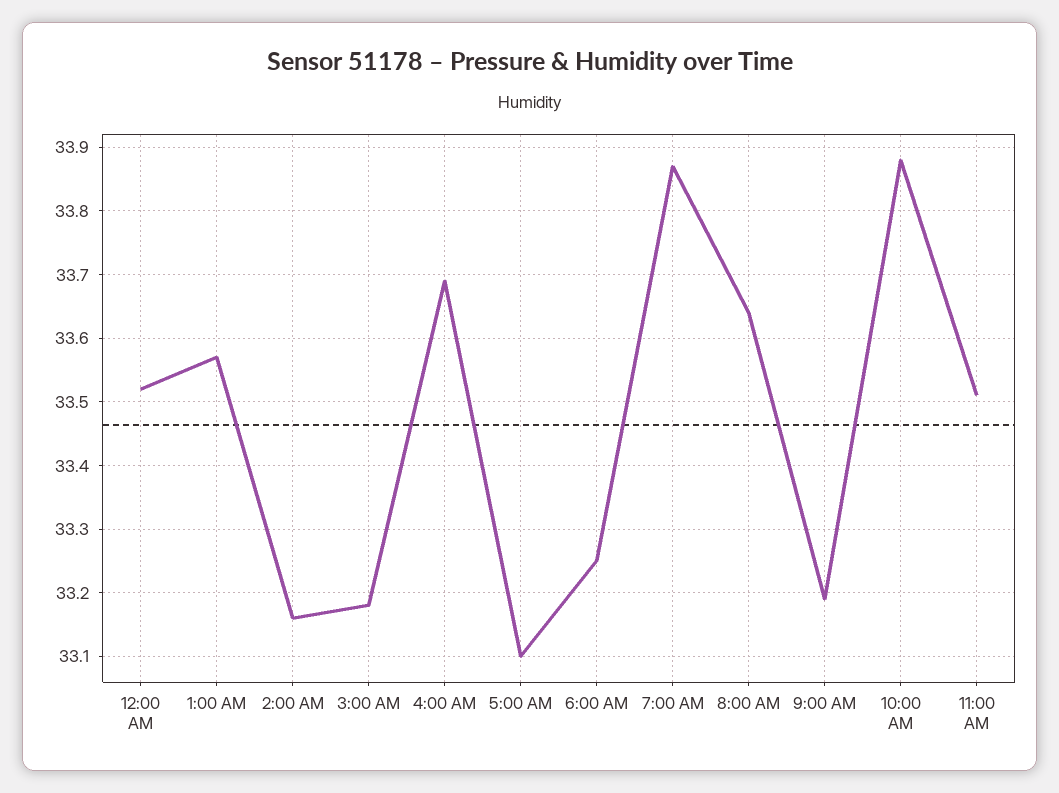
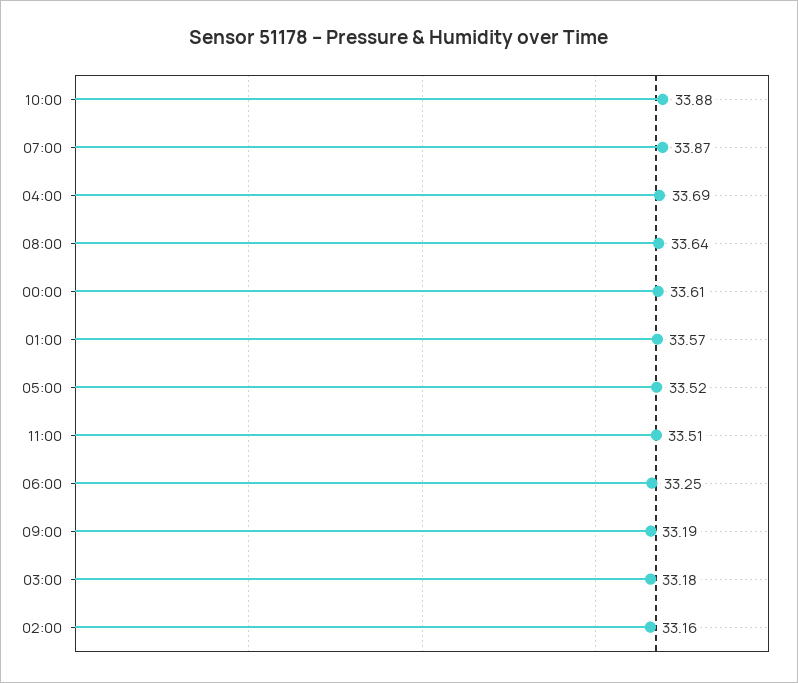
  {
-   "12:00 AM": 33.52,
+   "12:00 AM": 33.61,
    "1:00 AM": 33.57,
    "2:00 AM": 33.16,
    "3:00 AM": 33.18,
    "4:00 AM": 33.69,
-   "5:00 AM": 33.1,
+   "5:00 AM": 33.52,
    "6:00 AM": 33.25,
    "7:00 AM": 33.87,
    "8:00 AM": 33.64,
    "9:00 AM": 33.19,
    "10:00 AM": 33.88,
    "11:00 AM": 33.51
  }

